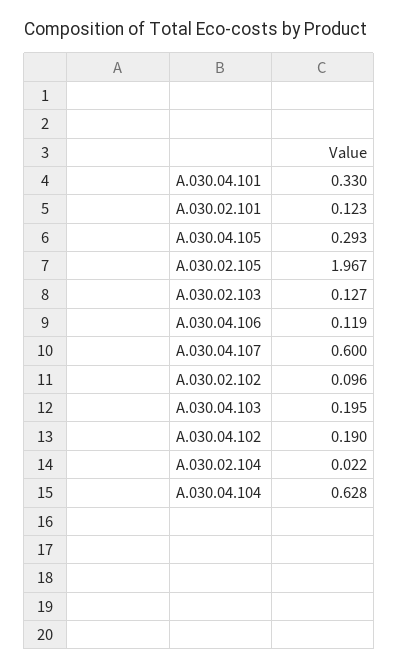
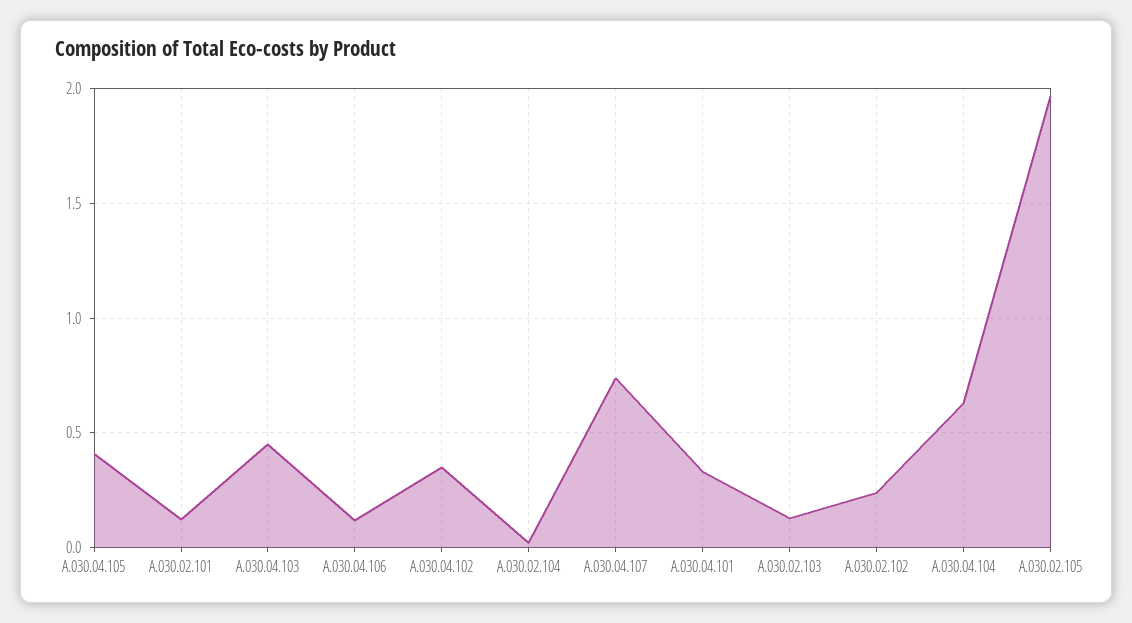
  {
    "A.030.04.101": 0.33,
    "A.030.02.101": 0.123,
-   "A.030.04.105": 0.293,
+   "A.030.04.105": 0.4,
    "A.030.02.105": 1.967,
    "A.030.02.103": 0.127,
    "A.030.04.106": 0.119,
-   "A.030.04.107": 0.6,
+   "A.030.04.107": 0.75,
-   "A.030.02.102": 0.096,
+   "A.030.02.102": 0.25,
-   "A.030.04.103": 0.195,
+   "A.030.04.103": 0.45,
-   "A.030.04.102": 0.19,
+   "A.030.04.102": 0.35,
    "A.030.02.104": 0.022,
    "A.030.04.104": 0.628
  }

